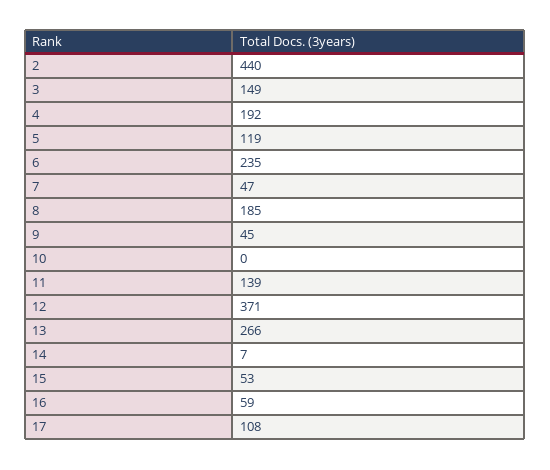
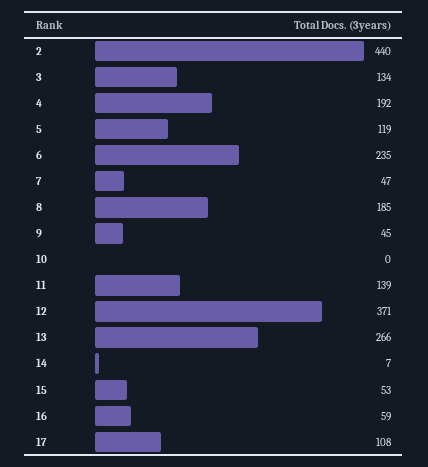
  {
    "2": 440,
-   "3": 149,
+   "3": 134,
    "4": 192,
    "5": 119,
    "6": 235,
    "7": 47,
    "8": 185,
    "9": 45,
    "10": 0,
    "11": 139,
    "12": 371,
    "13": 266,
    "14": 7,
    "15": 53,
    "16": 59,
    "17": 108
  }

